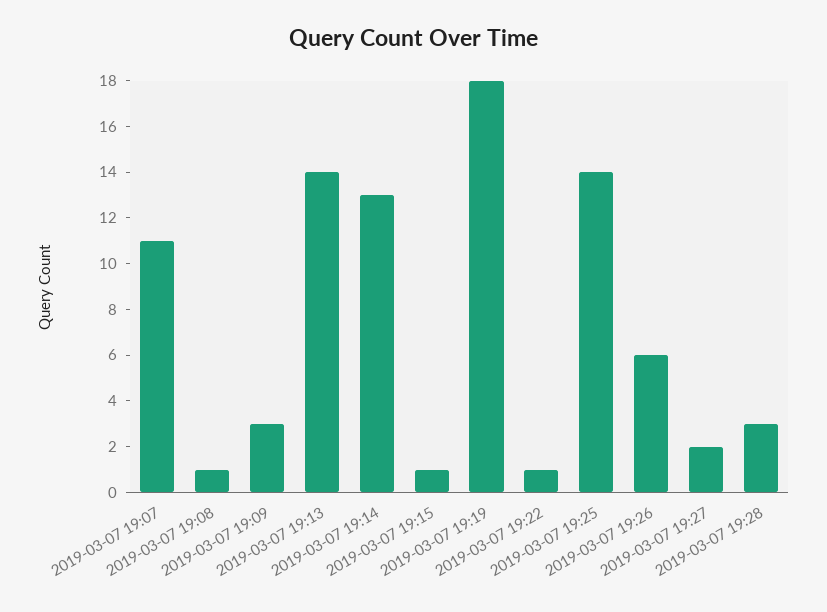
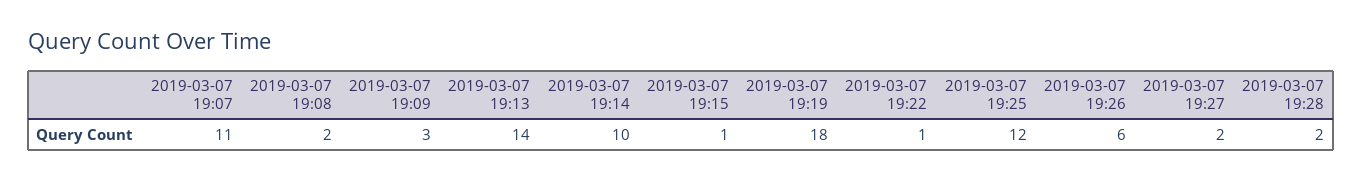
  {
    "2019-03-07 19:07": 11,
-   "2019-03-07 19:08": 1,
+   "2019-03-07 19:08": 2,
    "2019-03-07 19:09": 3,
    "2019-03-07 19:13": 14,
-   "2019-03-07 19:14": 13,
+   "2019-03-07 19:14": 10,
    "2019-03-07 19:15": 1,
    "2019-03-07 19:19": 18,
    "2019-03-07 19:22": 1,
-   "2019-03-07 19:25": 14,
+   "2019-03-07 19:25": 12,
    "2019-03-07 19:26": 6,
    "2019-03-07 19:27": 2,
-   "2019-03-07 19:28": 3
+   "2019-03-07 19:28": 2
  }

